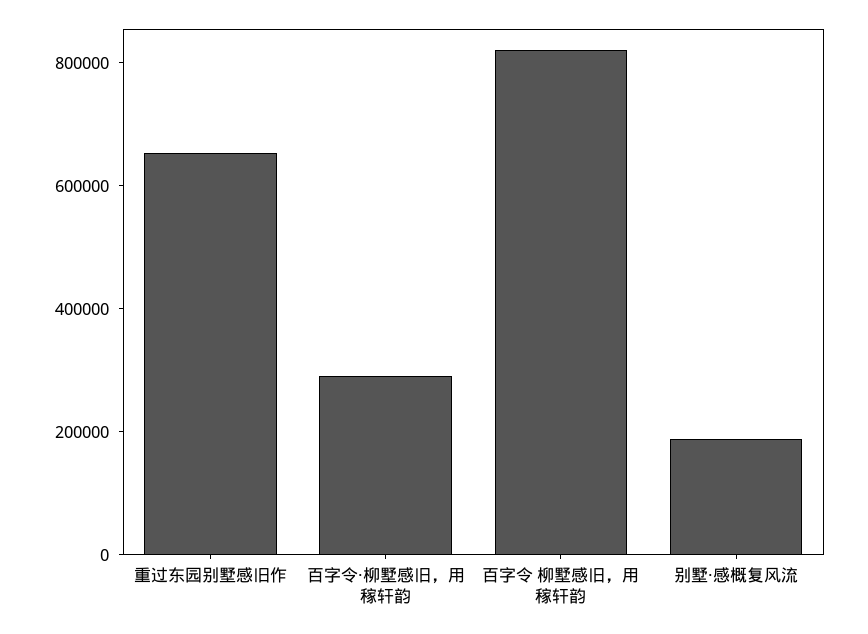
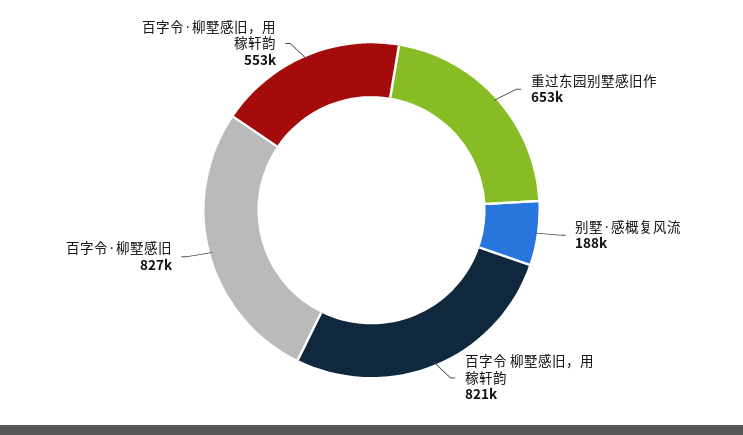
  {
    "重过东园别墅感旧作": 653000,
-   "百字令·柳墅感旧，用稼轩韵": 300000,
+   "百字令·柳墅感旧，用稼轩韵": 553000,
    "百字令 柳墅感旧，用稼轩韵": 821000,
-   "别墅·感概复风流": 188000
+   "别墅·感概复风流": 188000,
+   "百字令·柳墅感旧": 827000
  }

